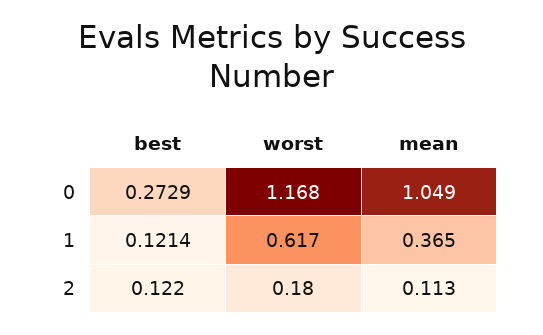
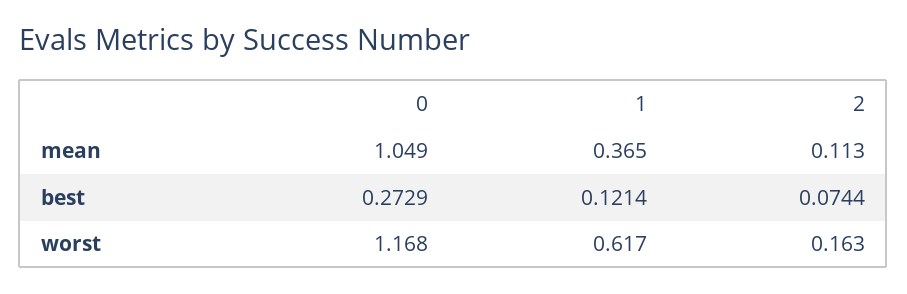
  {
    "best": {
      "0": 0.2729,
      "1": 0.1214,
-     "2": 0.122
+     "2": 0.0744
    },
    "worst": {
      "0": 1.168,
      "1": 0.617,
-     "2": 0.18
+     "2": 0.163
    },
    "mean": {
      "0": 1.049,
      "1": 0.365,
      "2": 0.113
    }
  }

